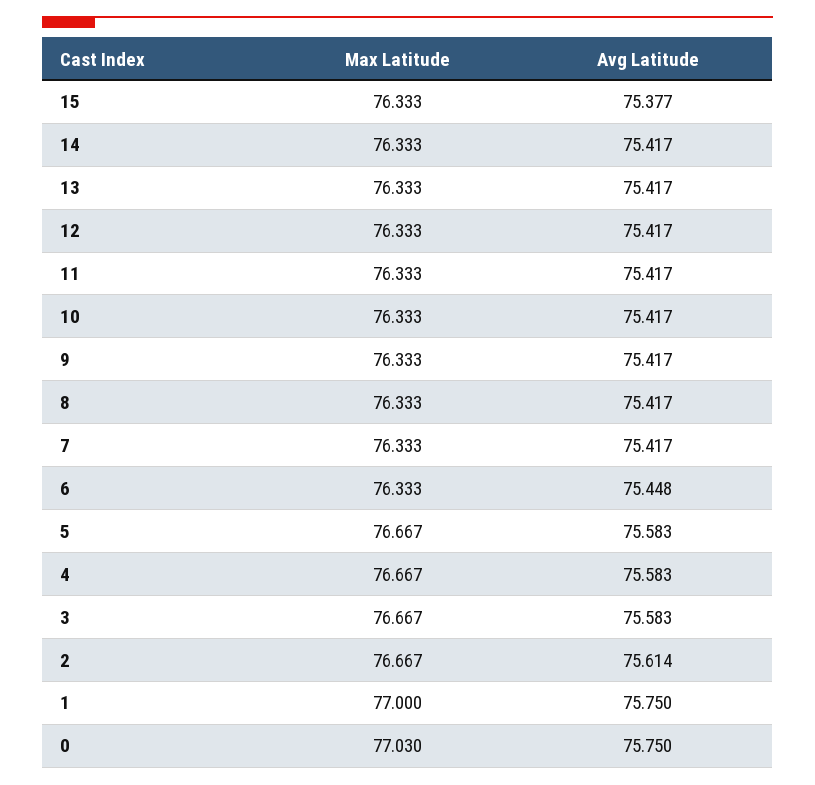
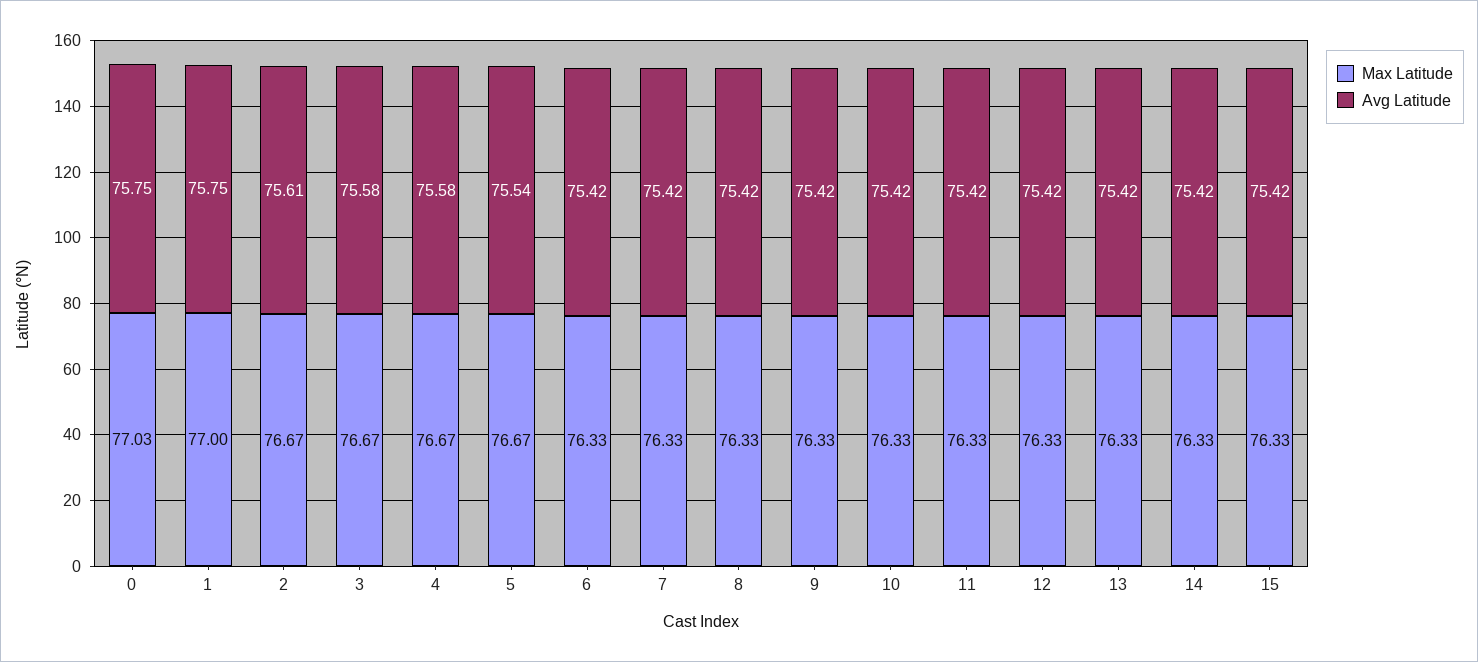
  {
    "Max Latitude": {
      "15": 76.333,
      "14": 76.333,
      "13": 76.333,
      "12": 76.333,
      "11": 76.333,
      "10": 76.333,
      "9": 76.333,
      "8": 76.333,
      "7": 76.333,
      "6": 76.333,
      "5": 76.667,
      "4": 76.667,
      "3": 76.667,
      "2": 76.667,
      "1": 77,
      "0": 77.03
    },
    "Avg Latitude": {
-     "15": 75.377,
+     "15": 75.42,
      "14": 75.417,
      "13": 75.417,
      "12": 75.417,
      "11": 75.417,
      "10": 75.417,
      "9": 75.417,
      "8": 75.417,
      "7": 75.417,
-     "6": 75.448,
+     "6": 75.42,
-     "5": 75.583,
+     "5": 75.54,
      "4": 75.583,
      "3": 75.583,
      "2": 75.614,
      "1": 75.75,
      "0": 75.75
    }
  }

